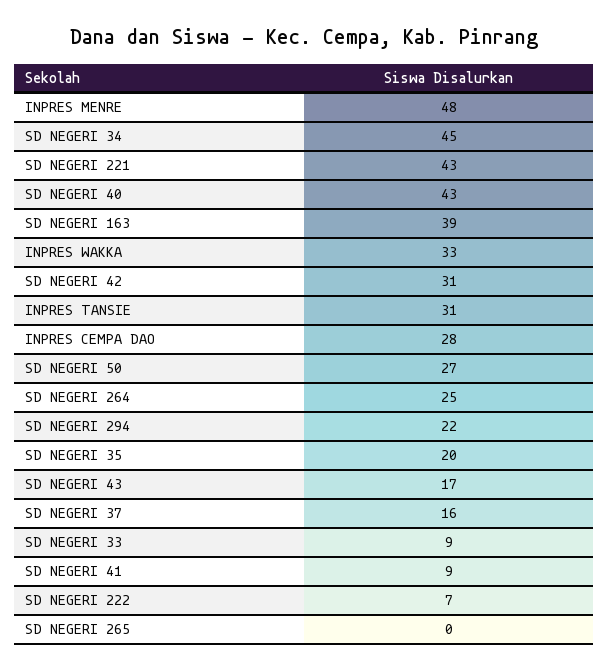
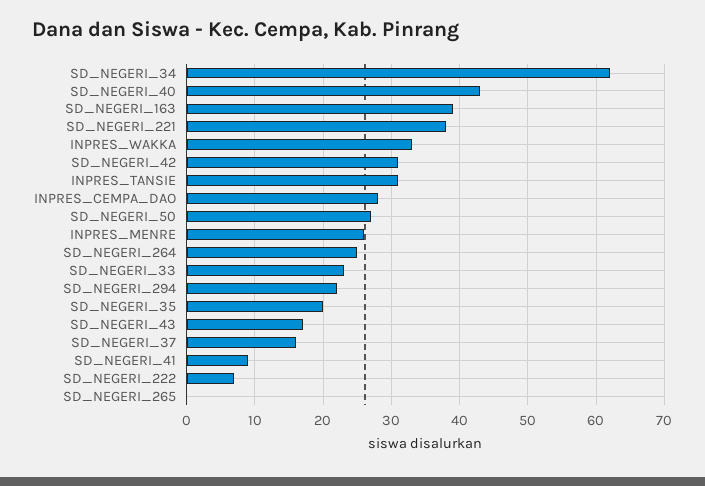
  {
-   "INPRES MENRE": 48,
+   "INPRES MENRE": 26,
-   "SD NEGERI 34": 45,
+   "SD NEGERI 34": 62,
-   "SD NEGERI 221": 43,
+   "SD NEGERI 221": 38,
    "SD NEGERI 40": 43,
    "SD NEGERI 163": 39,
    "INPRES WAKKA": 33,
    "SD NEGERI 42": 31,
    "INPRES TANSIE": 31,
    "INPRES CEMPA DAO": 28,
    "SD NEGERI 50": 27,
    "SD NEGERI 264": 25,
    "SD NEGERI 294": 22,
    "SD NEGERI 35": 20,
    "SD NEGERI 43": 17,
    "SD NEGERI 37": 16,
-   "SD NEGERI 33": 9,
+   "SD NEGERI 33": 23,
    "SD NEGERI 41": 9,
    "SD NEGERI 222": 7,
    "SD NEGERI 265": 0
  }

